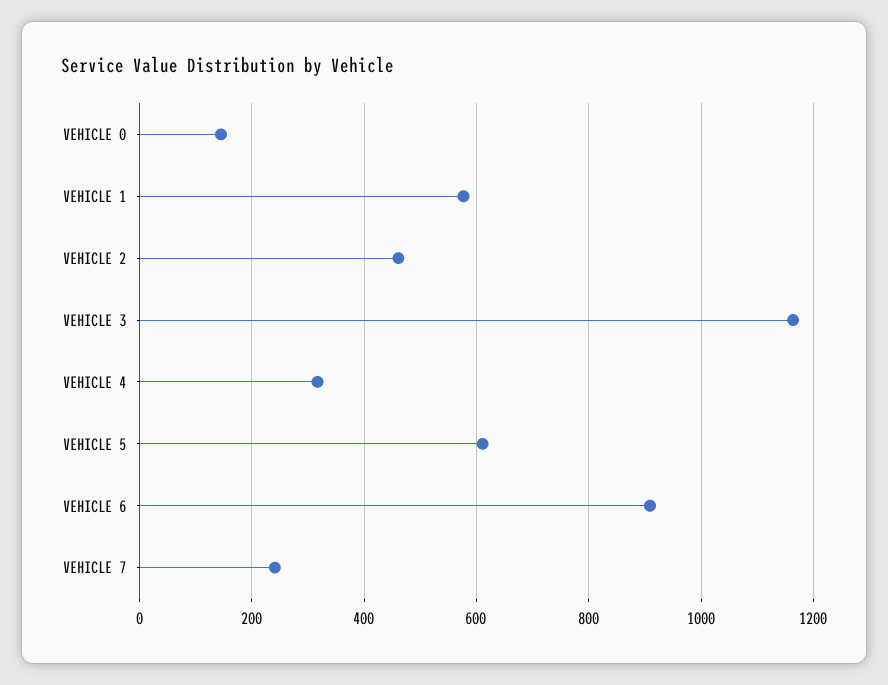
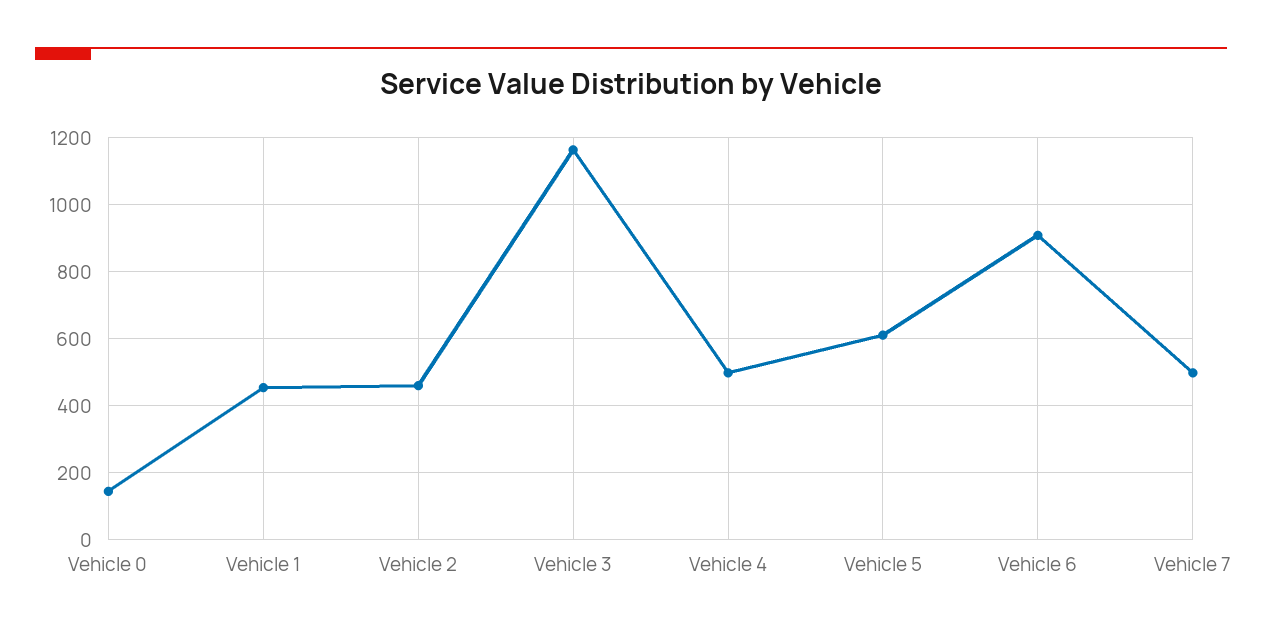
  {
    "VEHICLE 0": 140,
-   "VEHICLE 1": 580,
+   "VEHICLE 1": 460,
    "VEHICLE 2": 460,
    "VEHICLE 3": 1160,
-   "VEHICLE 4": 320,
+   "VEHICLE 4": 500,
    "VEHICLE 5": 620,
    "VEHICLE 6": 900,
-   "VEHICLE 7": 240
+   "VEHICLE 7": 500
  }

